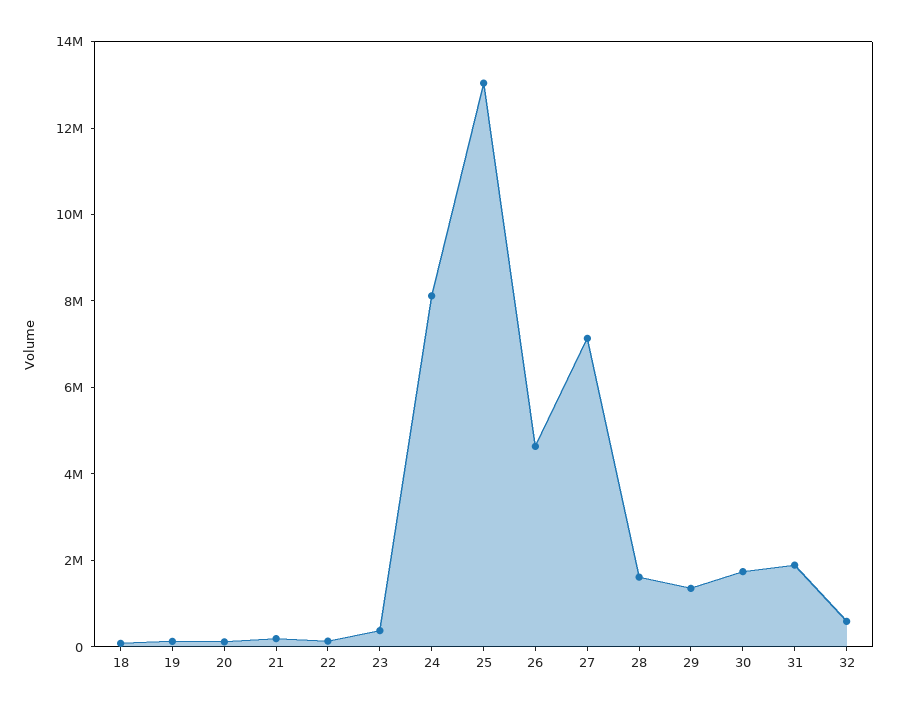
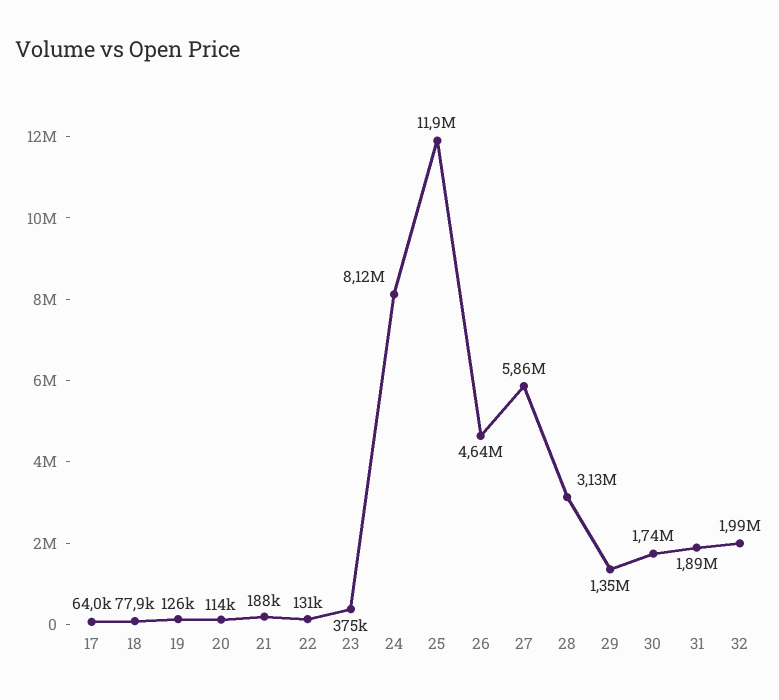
  {
    "18": 77900,
    "19": 126000,
    "20": 114000,
    "21": 188000,
    "22": 131000,
    "23": 375000,
    "24": 8120000,
-   "25": 13000000,
+   "25": 11900000,
    "26": 4640000,
-   "27": 7000000,
+   "27": 5860000,
-   "28": 1500000,
+   "28": 3130000,
    "29": 1350000,
    "30": 1740000,
    "31": 1890000,
-   "32": 500000
+   "32": 1990000,
+   "17": 64000
  }

